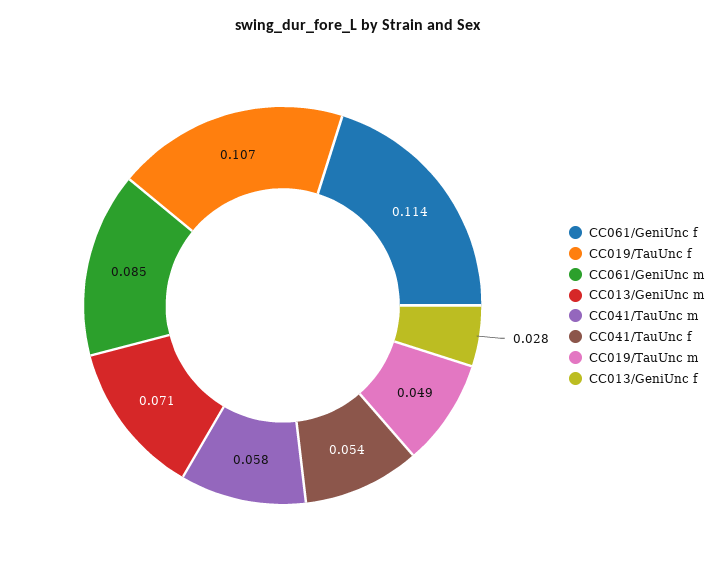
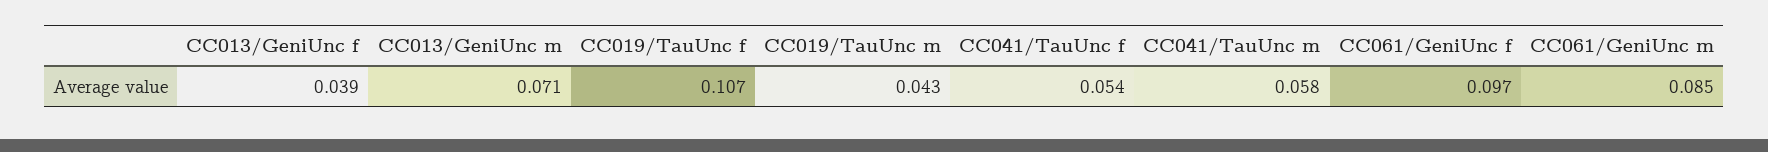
  {
-   "CC061/GeniUnc f": 0.114,
+   "CC061/GeniUnc f": 0.097,
    "CC019/TauUnc f": 0.107,
    "CC061/GeniUnc m": 0.085,
    "CC013/GeniUnc m": 0.071,
    "CC041/TauUnc m": 0.058,
    "CC041/TauUnc f": 0.054,
-   "CC019/TauUnc m": 0.049,
+   "CC019/TauUnc m": 0.043,
-   "CC013/GeniUnc f": 0.028
+   "CC013/GeniUnc f": 0.039
  }

